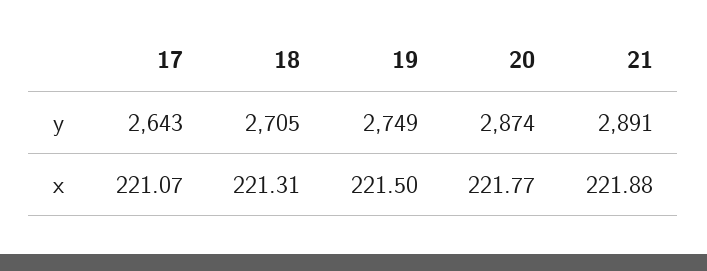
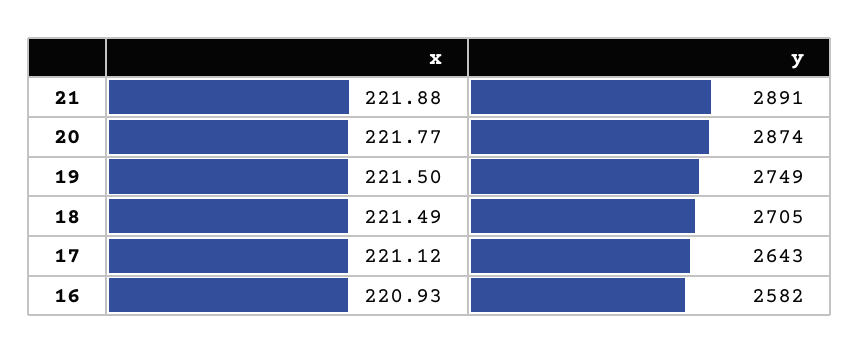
  {
    "17": {
      "y": 2643,
-     "x": 221.07
+     "x": 221.12
    },
    "18": {
      "y": 2705,
-     "x": 221.31
+     "x": 221.49
    },
    "19": {
      "y": 2749,
      "x": 221.5
    },
    "20": {
      "y": 2874,
      "x": 221.77
    },
    "21": {
      "y": 2891,
      "x": 221.88
-   }
+   },
+   "16": {
+     "x": 220.93,
+     "y": 2582
+   }
  }

